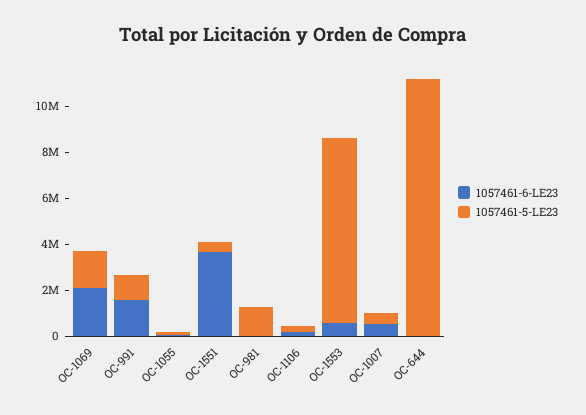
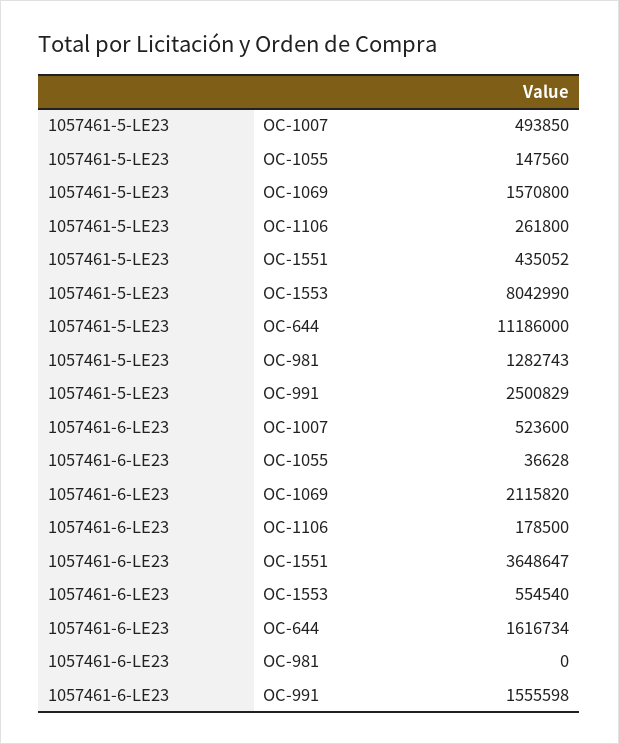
  {
    "1057461-6-LE23": {
      "OC-1069": 2115820,
      "OC-991": 1555598,
      "OC-1055": 36628,
      "OC-1551": 3648647,
      "OC-981": 0,
      "OC-1106": 178500,
      "OC-1553": 554540,
      "OC-1007": 523600,
-     "OC-644": 0
+     "OC-644": 1616734
    },
    "1057461-5-LE23": {
      "OC-1069": 1570800,
-     "OC-991": 1000000,
+     "OC-991": 2500829,
      "OC-1055": 147560,
      "OC-1551": 435052,
      "OC-981": 1282743,
      "OC-1106": 261800,
      "OC-1553": 8042990,
      "OC-1007": 493850,
      "OC-644": 11186000
    }
  }

